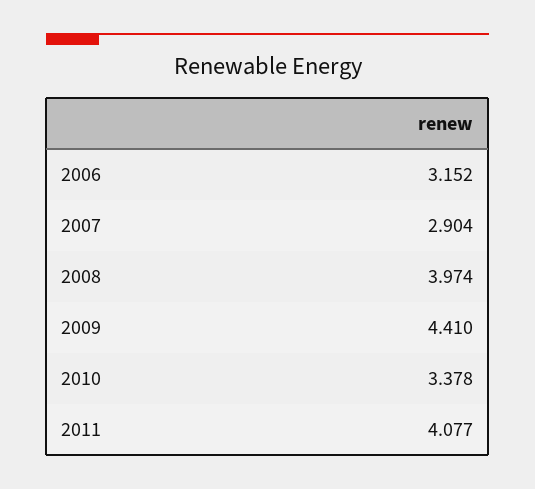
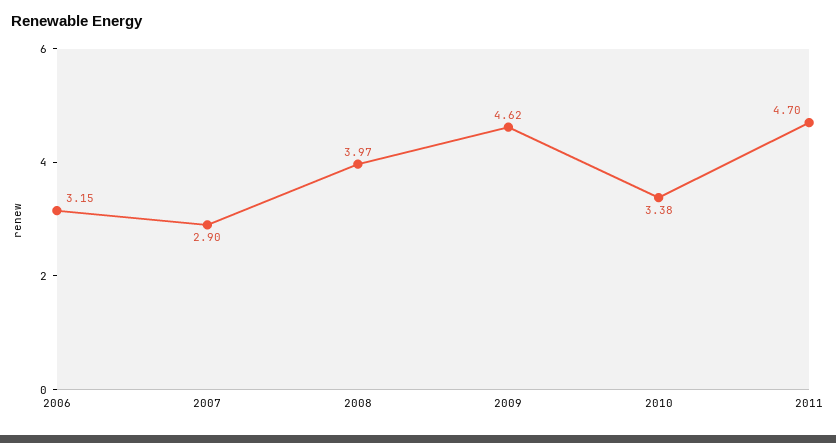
  {
    "2006": 3.152,
    "2007": 2.904,
    "2008": 3.974,
-   "2009": 4.41,
+   "2009": 4.62,
    "2010": 3.378,
-   "2011": 4.077
+   "2011": 4.7
  }

